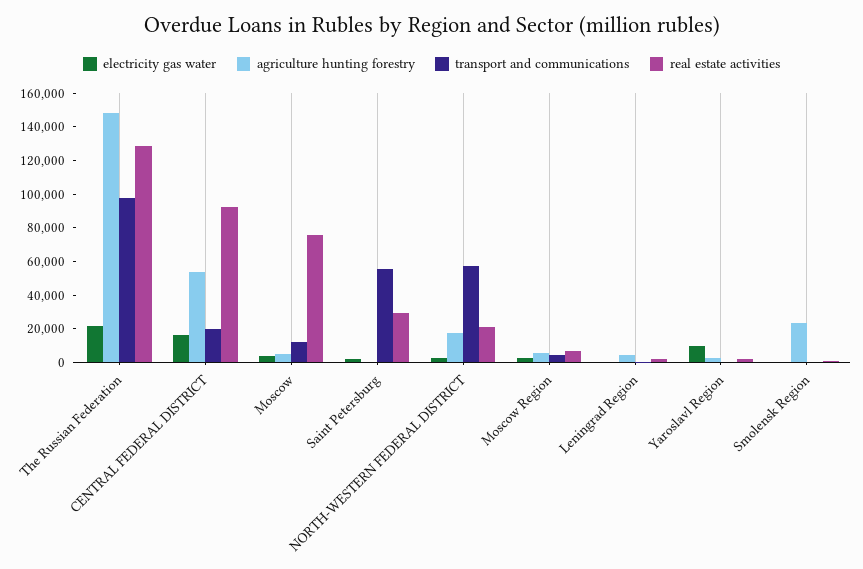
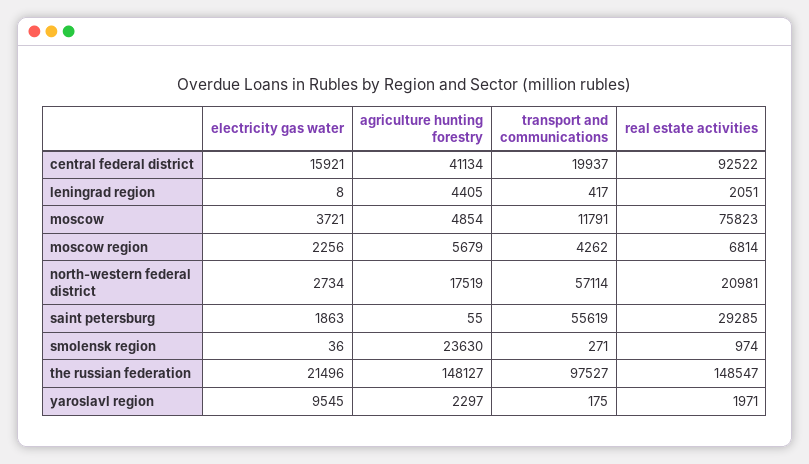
  {
    "electricity gas water": {
      "The Russian Federation": 21496,
      "CENTRAL FEDERAL DISTRICT": 15921,
      "Moscow": 3721,
      "Saint Petersburg": 1863,
      "NORTH-WESTERN FEDERAL DISTRICT": 2734,
      "Moscow Region": 2256,
      "Leningrad Region": 8,
      "Yaroslavl Region": 9545,
      "Smolensk Region": 36
    },
    "agriculture hunting forestry": {
      "The Russian Federation": 148127,
-     "CENTRAL FEDERAL DISTRICT": 55000,
+     "CENTRAL FEDERAL DISTRICT": 41134,
      "Moscow": 4854,
      "Saint Petersburg": 55,
      "NORTH-WESTERN FEDERAL DISTRICT": 17519,
      "Moscow Region": 5679,
      "Leningrad Region": 4405,
      "Yaroslavl Region": 2297,
      "Smolensk Region": 23630
    },
    "transport and communications": {
      "The Russian Federation": 97527,
      "CENTRAL FEDERAL DISTRICT": 19937,
      "Moscow": 11791,
      "Saint Petersburg": 55619,
      "NORTH-WESTERN FEDERAL DISTRICT": 57114,
      "Moscow Region": 4262,
      "Leningrad Region": 417,
      "Yaroslavl Region": 175,
      "Smolensk Region": 271
    },
    "real estate activities": {
-     "The Russian Federation": 130000,
+     "The Russian Federation": 148547,
      "CENTRAL FEDERAL DISTRICT": 92522,
      "Moscow": 75823,
      "Saint Petersburg": 29285,
      "NORTH-WESTERN FEDERAL DISTRICT": 20981,
      "Moscow Region": 6814,
      "Leningrad Region": 2051,
      "Yaroslavl Region": 1971,
      "Smolensk Region": 974
    }
  }

